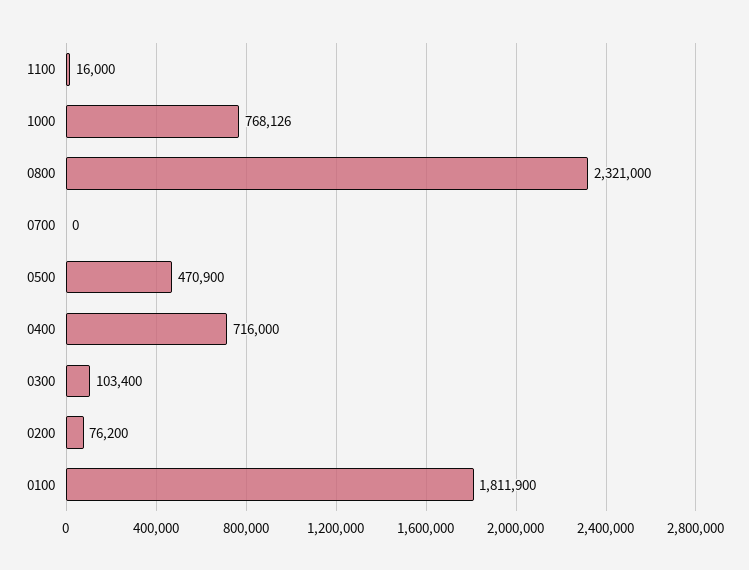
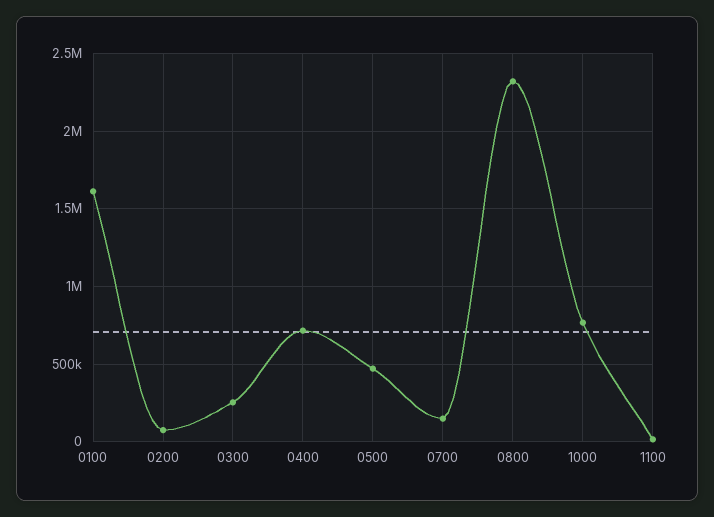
  {
    "1100": 16000,
    "1000": 768126,
    "0800": 2321000,
-   "0700": 0,
+   "0700": 150000,
    "0500": 470900,
    "0400": 716000,
-   "0300": 103400,
+   "0300": 250000,
    "0200": 76200,
-   "0100": 1811900
+   "0100": 1600000
  }

